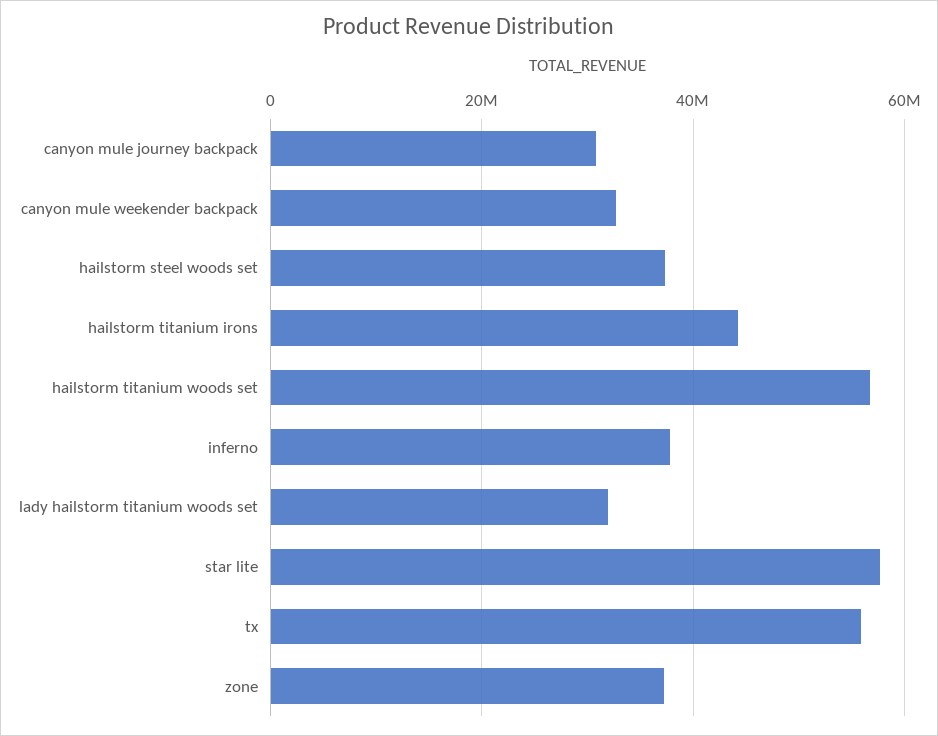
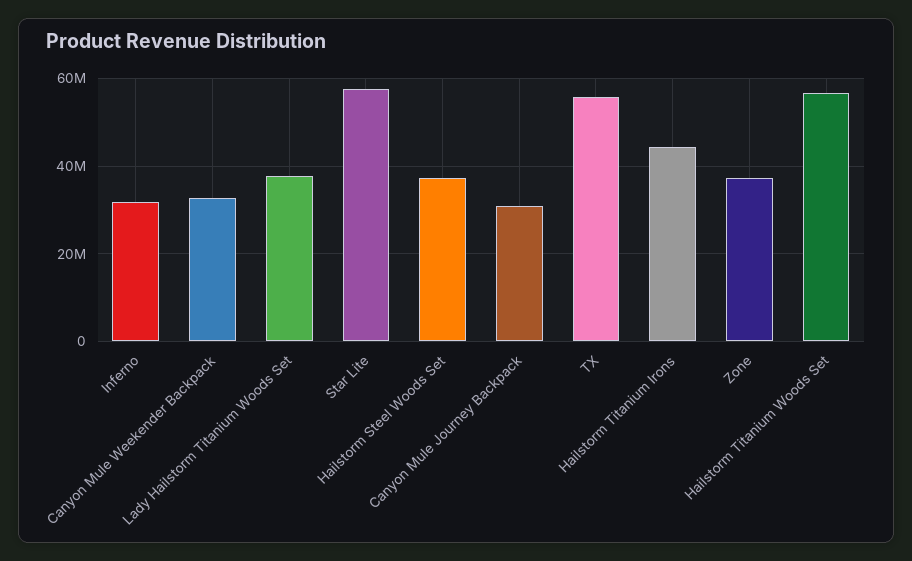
  {
    "canyon mule journey backpack": 30000000,
    "canyon mule weekender backpack": 32000000,
    "hailstorm steel woods set": 38000000,
    "hailstorm titanium irons": 44000000,
    "hailstorm titanium woods set": 56000000,
-   "inferno": 38000000,
+   "inferno": 32000000,
-   "lady hailstorm titanium woods set": 32000000,
+   "lady hailstorm titanium woods set": 38000000,
    "star lite": 58000000,
    "tx": 56000000,
    "zone": 38000000
  }

